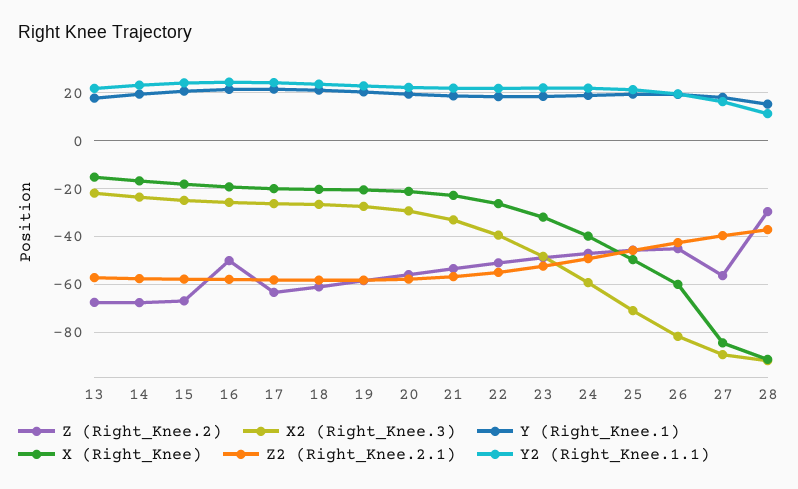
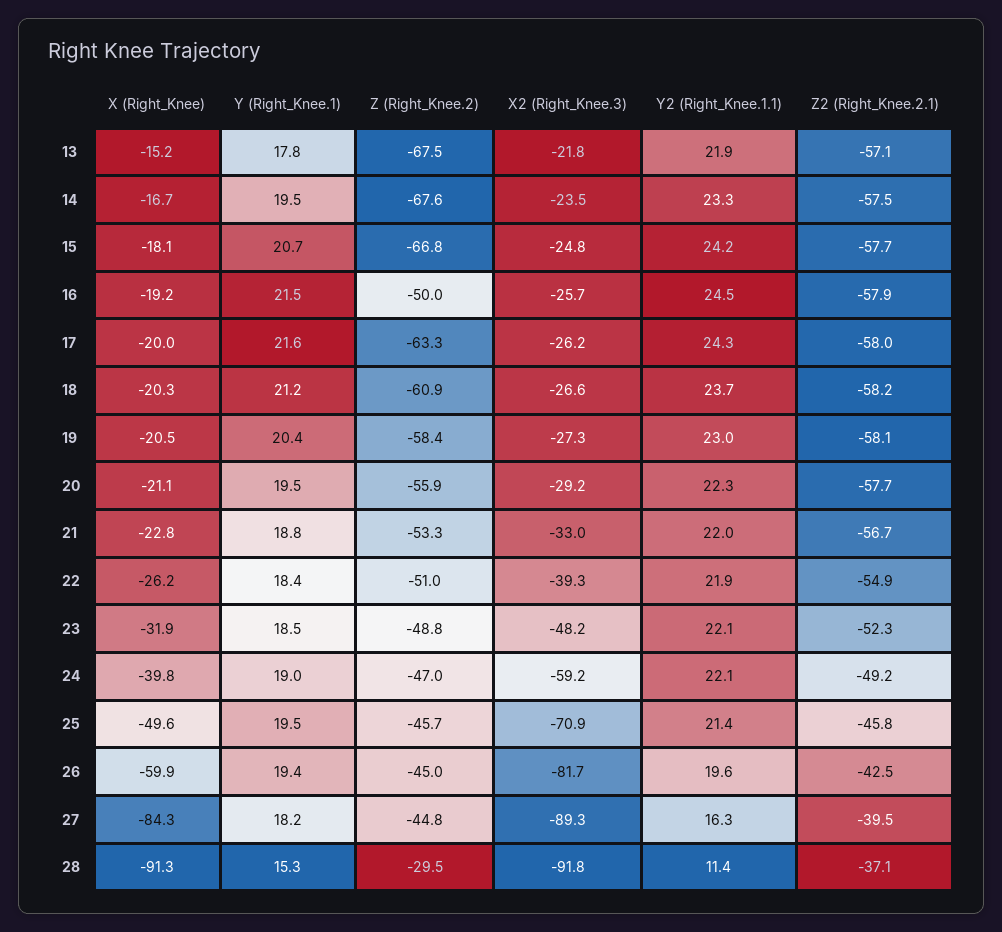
  {
    "Z (Right_Knee.2)": {
      "13": -67.5,
      "14": -67.6,
      "15": -66.8,
      "16": -50,
      "17": -63.3,
      "18": -60.9,
      "19": -58.4,
      "20": -55.9,
      "21": -53.3,
      "22": -51,
      "23": -48.8,
      "24": -47,
      "25": -45.7,
      "26": -45,
-     "27": -55,
+     "27": -44.8,
      "28": -29.5
    },
    "X2 (Right_Knee.3)": {
      "13": -21.8,
      "14": -23.5,
      "15": -24.8,
      "16": -25.7,
      "17": -26.2,
      "18": -26.6,
      "19": -27.3,
      "20": -29.2,
      "21": -33,
      "22": -39.3,
      "23": -48.2,
      "24": -59.2,
      "25": -70.9,
      "26": -81.7,
      "27": -89.3,
      "28": -91.8
    },
    "Y (Right_Knee.1)": {
      "13": 17.8,
      "14": 19.5,
      "15": 20.7,
      "16": 21.5,
      "17": 21.6,
      "18": 21.2,
      "19": 20.4,
      "20": 19.5,
      "21": 18.8,
      "22": 18.4,
      "23": 18.5,
      "24": 19,
      "25": 19.5,
      "26": 19.4,
      "27": 18.2,
      "28": 15.3
    },
    "X (Right_Knee)": {
      "13": -15.2,
      "14": -16.7,
      "15": -18.1,
      "16": -19.2,
      "17": -20,
      "18": -20.3,
      "19": -20.5,
      "20": -21.1,
      "21": -22.8,
      "22": -26.2,
      "23": -31.9,
      "24": -39.8,
      "25": -49.6,
      "26": -59.9,
      "27": -84.3,
      "28": -91.3
    },
    "Z2 (Right_Knee.2.1)": {
      "13": -57.1,
      "14": -57.5,
      "15": -57.7,
      "16": -57.9,
      "17": -58,
      "18": -58.2,
      "19": -58.1,
      "20": -57.7,
      "21": -56.7,
      "22": -54.9,
      "23": -52.3,
      "24": -49.2,
      "25": -45.8,
      "26": -42.5,
      "27": -39.5,
      "28": -37.1
    },
    "Y2 (Right_Knee.1.1)": {
      "13": 21.9,
      "14": 23.3,
      "15": 24.2,
      "16": 24.5,
      "17": 24.3,
      "18": 23.7,
      "19": 23,
      "20": 22.3,
      "21": 22,
      "22": 21.9,
      "23": 22.1,
      "24": 22.1,
      "25": 21.4,
      "26": 19.6,
      "27": 16.3,
      "28": 11.4
    }
  }

